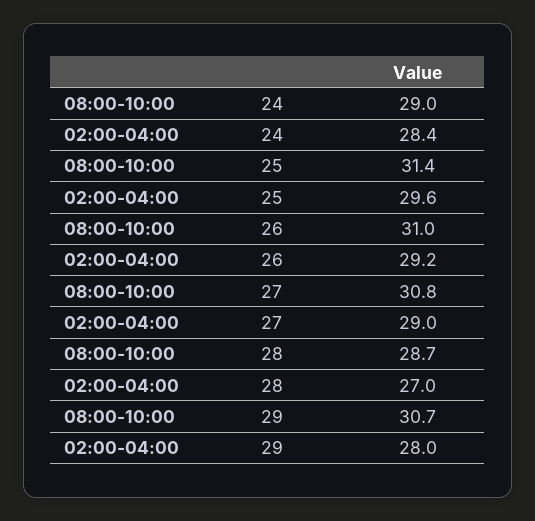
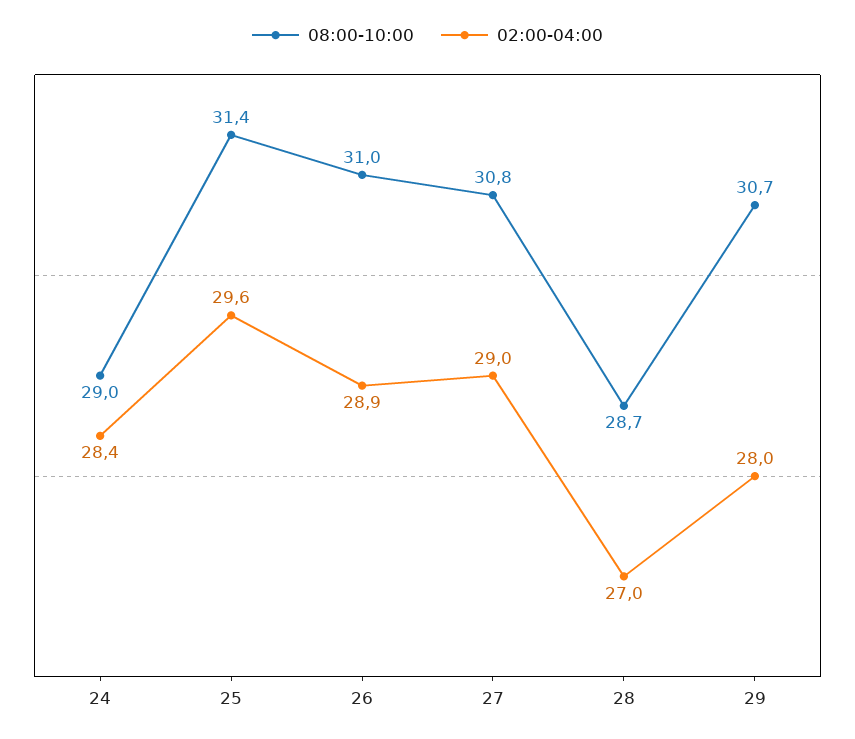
  {
    "08:00-10:00": {
      "24": 29,
      "25": 31.4,
      "26": 31,
      "27": 30.8,
      "28": 28.7,
      "29": 30.7
    },
    "02:00-04:00": {
      "24": 28.4,
      "25": 29.6,
-     "26": 29.2,
+     "26": 28.9,
      "27": 29,
      "28": 27,
      "29": 28
    }
  }

